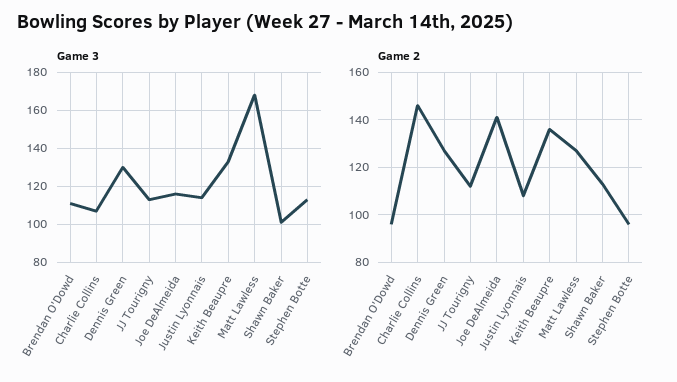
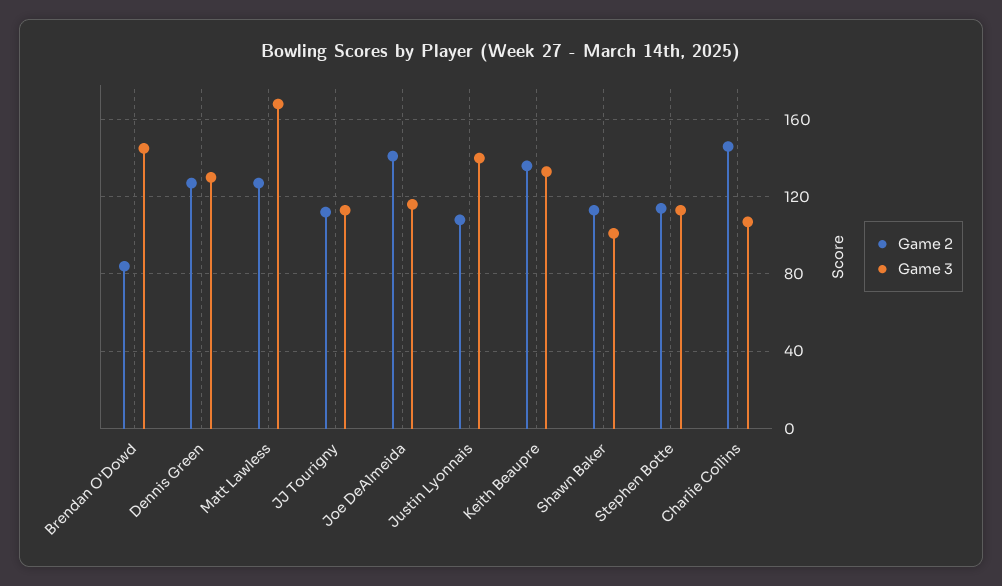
  {
    "Game 3": {
-     "Brendan O'Dowd": 110,
+     "Brendan O'Dowd": 145,
      "Charlie Collins": 105,
      "Dennis Green": 130,
      "JJ Tourigny": 115,
      "Joe DeAlmeida": 115,
-     "Justin Lyonnais": 115,
+     "Justin Lyonnais": 140,
      "Keith Beaupre": 135,
      "Matt Lawless": 170,
      "Shawn Baker": 100,
      "Stephen Botte": 115
    },
    "Game 2": {
-     "Brendan O'Dowd": 95,
+     "Brendan O'Dowd": 85,
      "Charlie Collins": 145,
      "Dennis Green": 125,
      "JJ Tourigny": 110,
      "Joe DeAlmeida": 140,
      "Justin Lyonnais": 110,
      "Keith Beaupre": 135,
      "Matt Lawless": 125,
      "Shawn Baker": 115,
-     "Stephen Botte": 95
+     "Stephen Botte": 115
    }
  }

